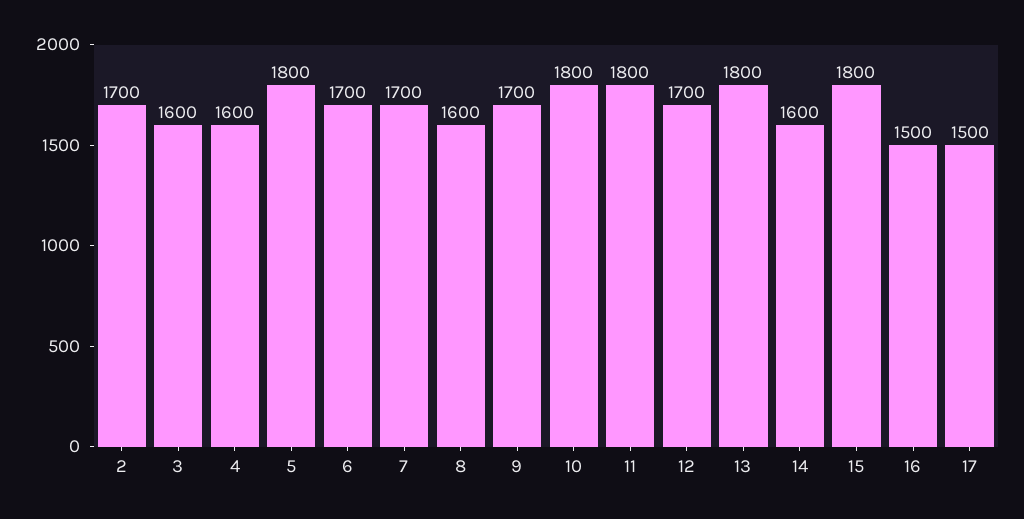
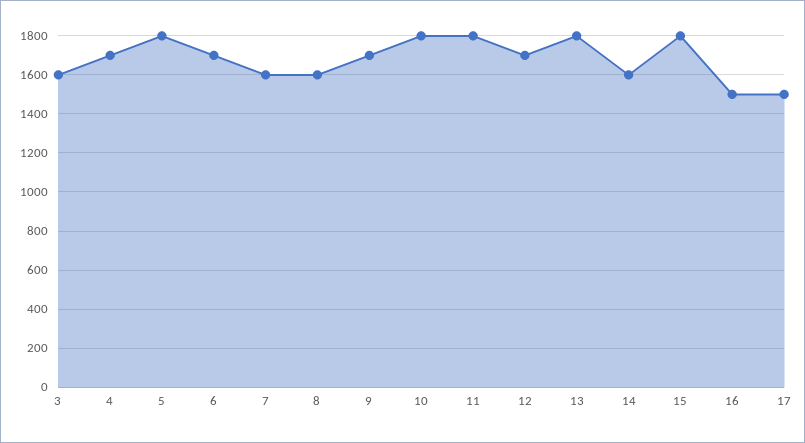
  {
-   "2": 1700,
    "3": 1600,
-   "4": 1600,
+   "4": 1700,
    "5": 1800,
    "6": 1700,
-   "7": 1700,
+   "7": 1600,
    "8": 1600,
    "9": 1700,
    "10": 1800,
    "11": 1800,
    "12": 1700,
    "13": 1800,
    "14": 1600,
    "15": 1800,
    "16": 1500,
    "17": 1500
  }

